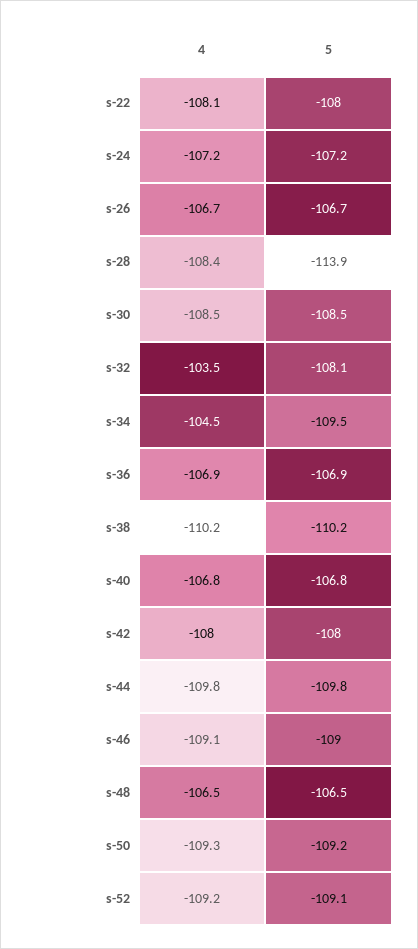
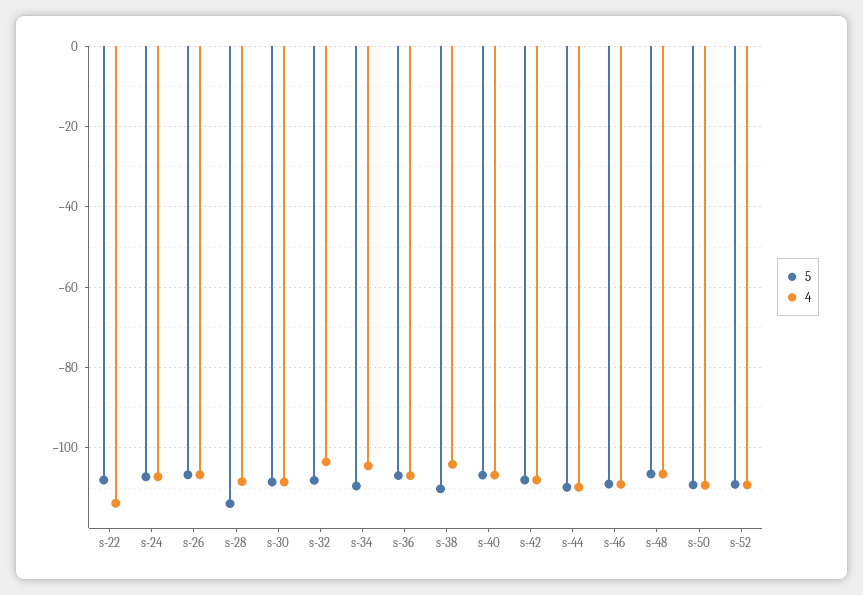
  {
    "4": {
-     "s-22": -108.1,
+     "s-22": -114,
      "s-24": -107.2,
      "s-26": -106.7,
      "s-28": -108.4,
      "s-30": -108.5,
      "s-32": -103.5,
      "s-34": -104.5,
      "s-36": -106.9,
-     "s-38": -110.2,
+     "s-38": -104,
      "s-40": -106.8,
      "s-42": -108,
      "s-44": -109.8,
      "s-46": -109.1,
      "s-48": -106.5,
      "s-50": -109.3,
      "s-52": -109.2
    },
    "5": {
      "s-22": -108,
      "s-24": -107.2,
      "s-26": -106.7,
      "s-28": -113.9,
      "s-30": -108.5,
      "s-32": -108.1,
      "s-34": -109.5,
      "s-36": -106.9,
      "s-38": -110.2,
      "s-40": -106.8,
      "s-42": -108,
      "s-44": -109.8,
      "s-46": -109,
      "s-48": -106.5,
      "s-50": -109.2,
      "s-52": -109.1
    }
  }

